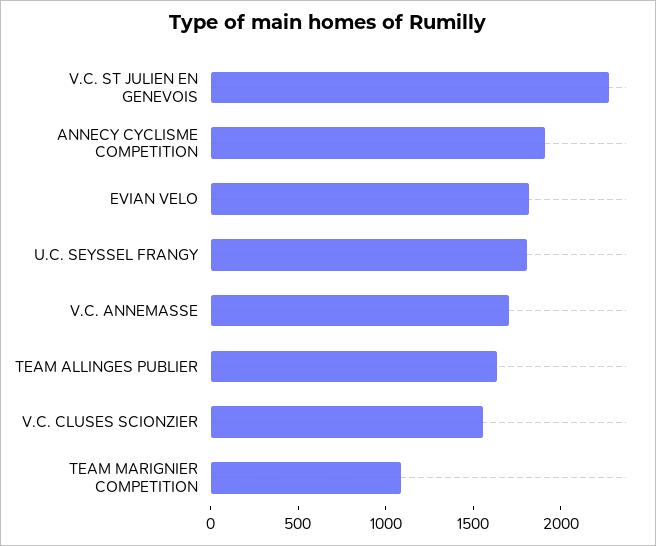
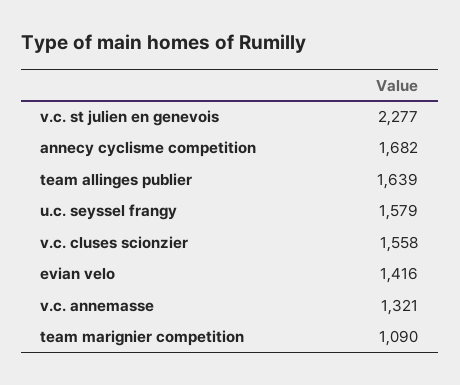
  {
    "V.C. ST JULIEN EN GENEVOIS": 2277,
-   "ANNECY CYCLISME COMPETITION": 1900,
+   "ANNECY CYCLISME COMPETITION": 1682,
-   "EVIAN VELO": 1800,
+   "EVIAN VELO": 1416,
-   "U.C. SEYSSEL FRANGY": 1800,
+   "U.C. SEYSSEL FRANGY": 1579,
-   "V.C. ANNEMASSE": 1700,
+   "V.C. ANNEMASSE": 1321,
    "TEAM ALLINGES PUBLIER": 1639,
    "V.C. CLUSES SCIONZIER": 1558,
    "TEAM MARIGNIER COMPETITION": 1090
  }

